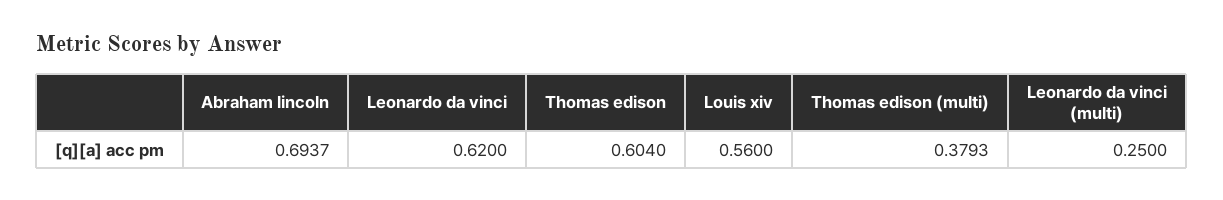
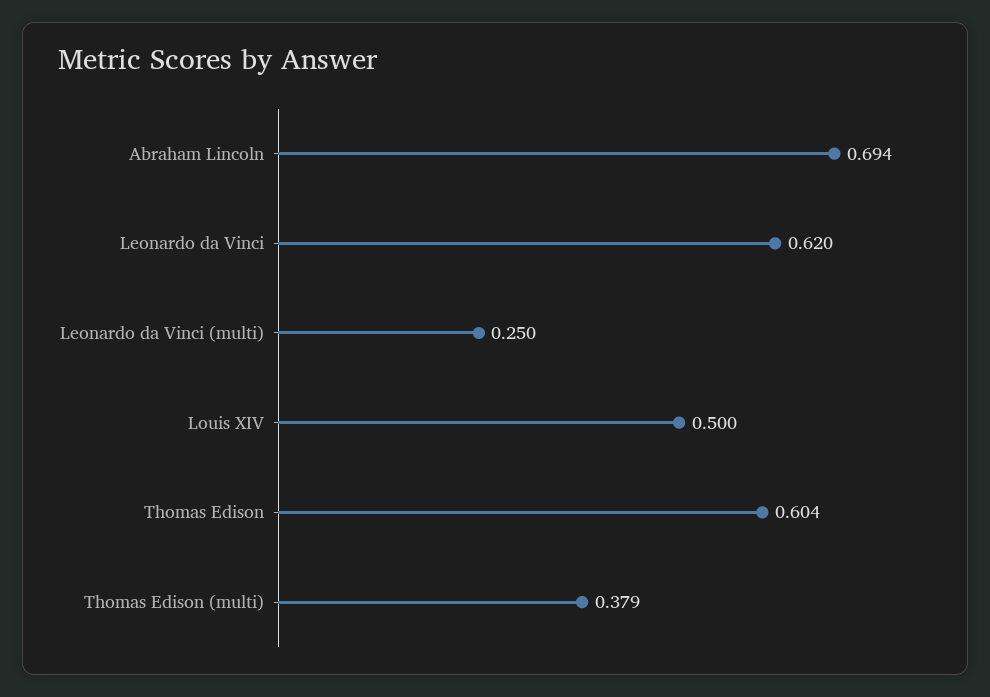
  {
    "Abraham lincoln": 0.6937,
    "Leonardo da vinci": 0.62,
    "Thomas edison": 0.604,
-   "Louis xiv": 0.56,
+   "Louis xiv": 0.5,
    "Thomas edison (multi)": 0.3793,
    "Leonardo da vinci (multi)": 0.25
  }

